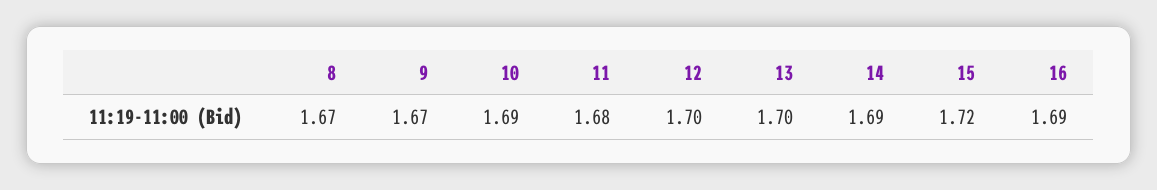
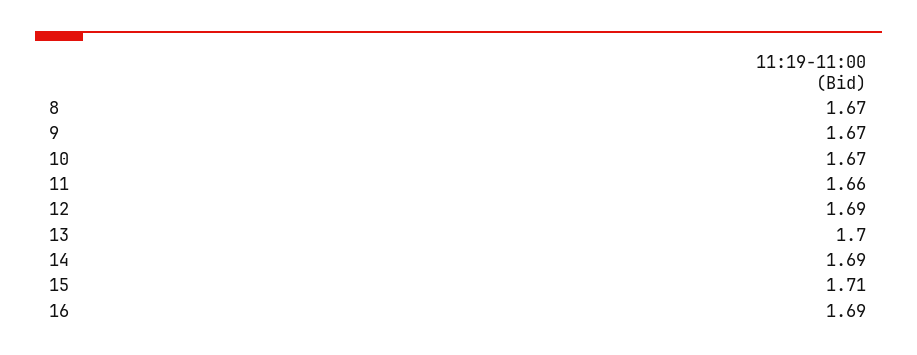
  {
    "8": 1.67,
    "9": 1.67,
-   "10": 1.69,
+   "10": 1.67,
-   "11": 1.68,
+   "11": 1.66,
-   "12": 1.7,
+   "12": 1.69,
    "13": 1.7,
    "14": 1.69,
-   "15": 1.72,
+   "15": 1.71,
    "16": 1.69
  }

